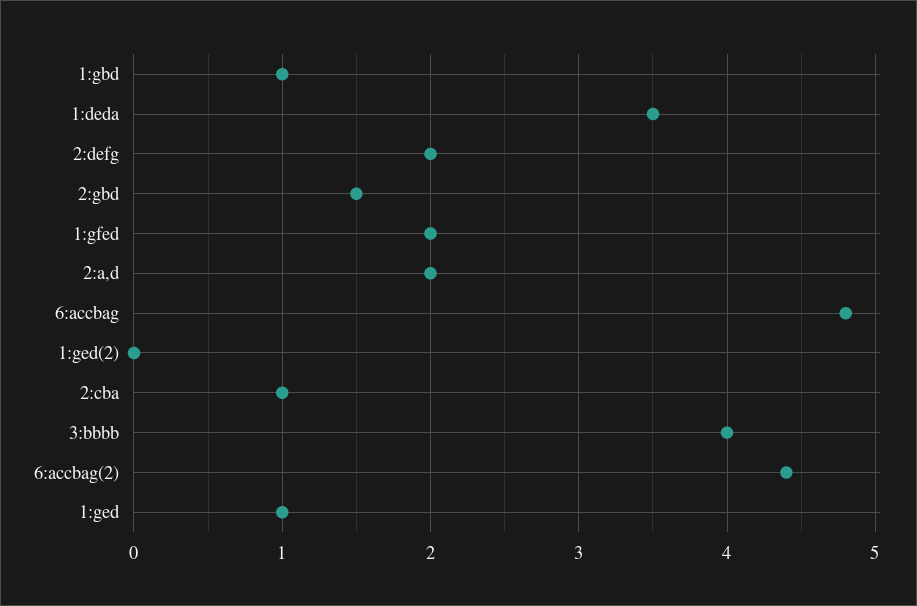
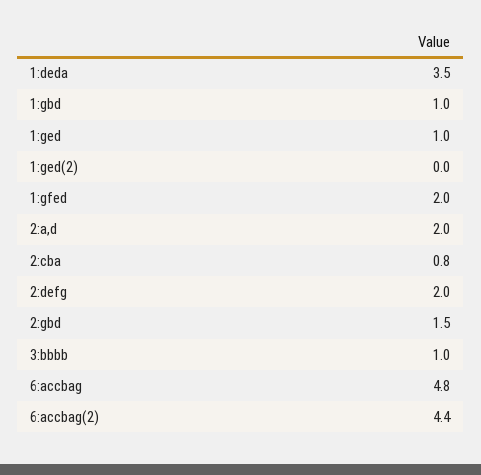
  {
    "1:gbd": 1,
    "1:deda": 3.5,
    "2:defg": 2,
    "2:gbd": 1.5,
    "1:gfed": 2,
    "2:a,d": 2,
    "6:accbag": 4.8,
    "1:ged(2)": 0,
-   "2:cba": 1,
+   "2:cba": 0.8,
-   "3:bbbb": 4,
+   "3:bbbb": 1,
    "6:accbag(2)": 4.4,
    "1:ged": 1
  }

